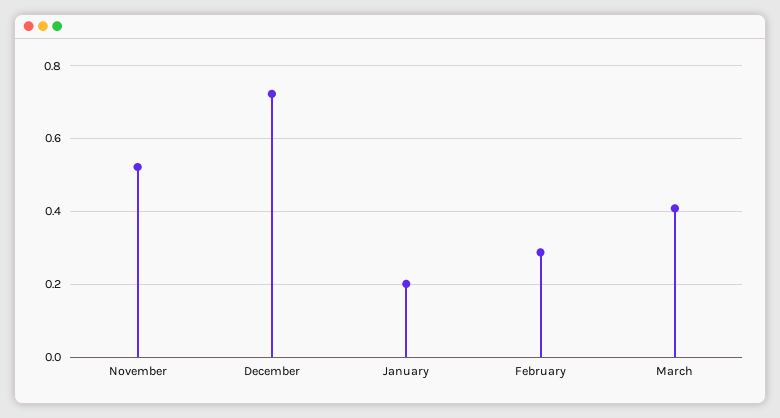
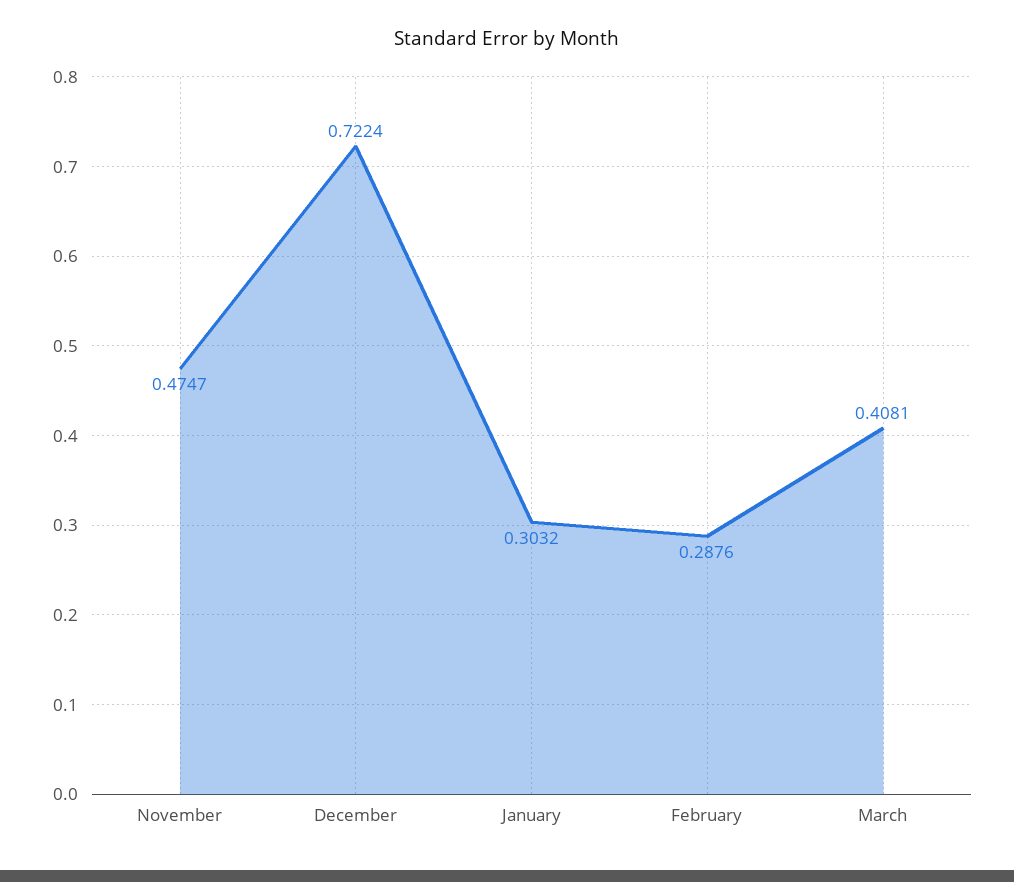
  {
-   "November": 0.52,
+   "November": 0.4747,
    "December": 0.7224,
-   "January": 0.2,
+   "January": 0.3032,
    "February": 0.2876,
    "March": 0.4081
  }

